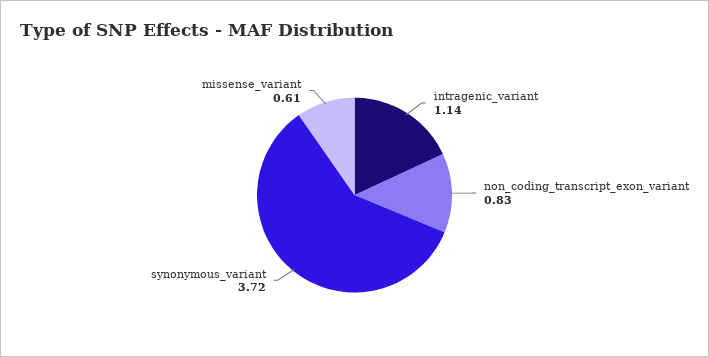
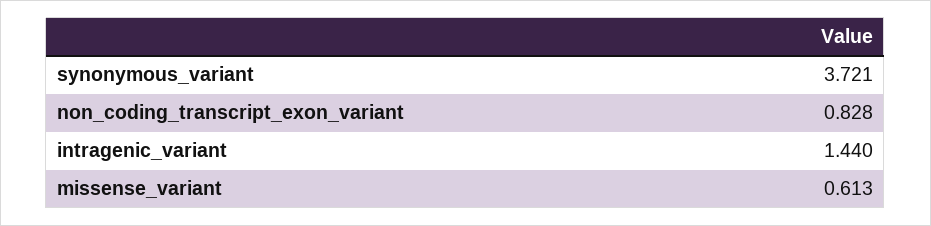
  {
-   "intragenic_variant": 1.14,
+   "intragenic_variant": 1.44,
    "non_coding_transcript_exon_variant": 0.828,
    "synonymous_variant": 3.721,
    "missense_variant": 0.613
  }

